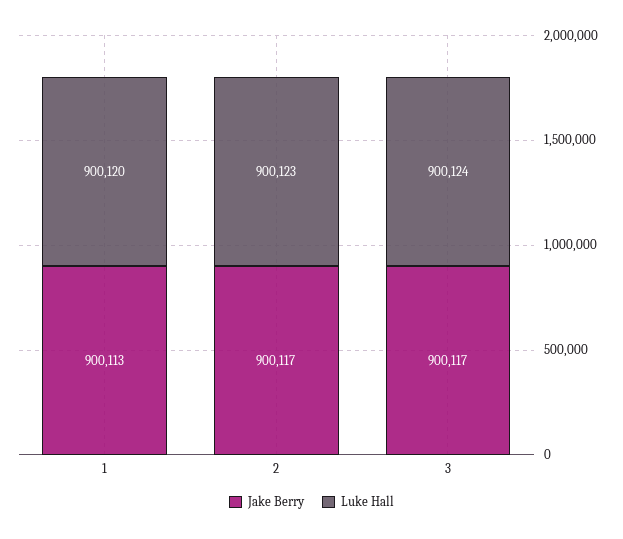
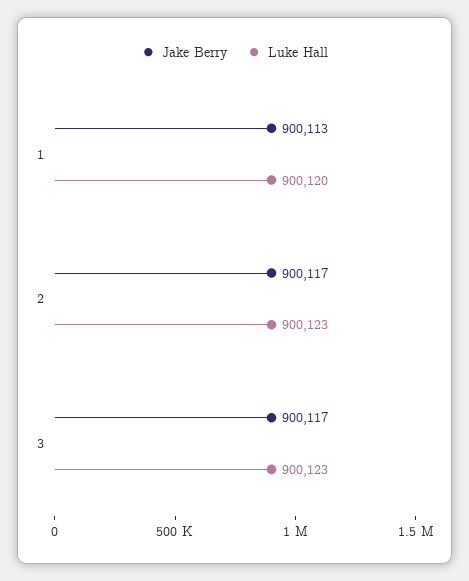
  {
    "Jake Berry": {
      "1": 900113,
      "2": 900117,
      "3": 900117
    },
    "Luke Hall": {
      "1": 900120,
      "2": 900123,
-     "3": 900124
+     "3": 900123
    }
  }

